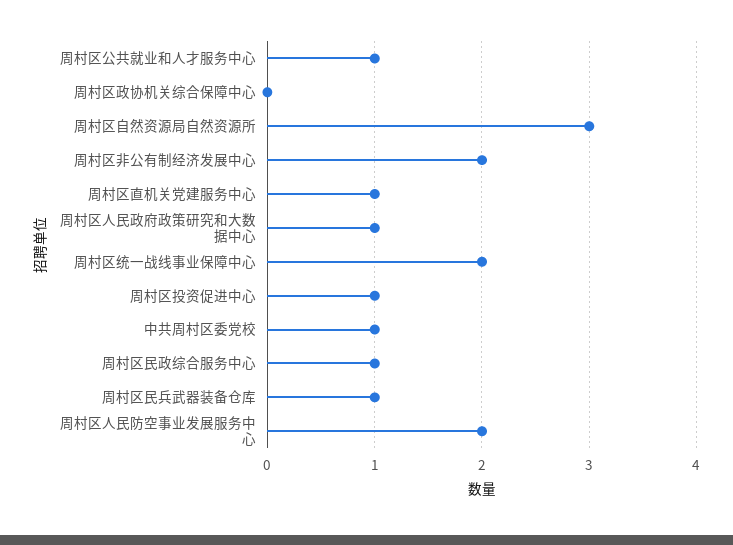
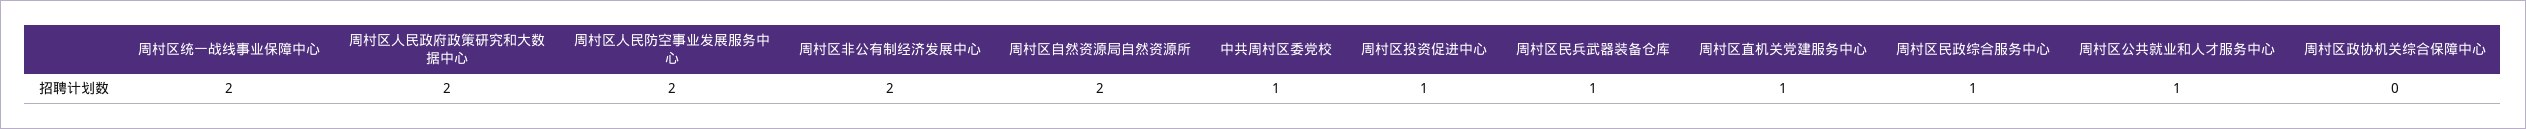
  {
    "周村区公共就业和人才服务中心": 1,
    "周村区政协机关综合保障中心": 0,
-   "周村区自然资源局自然资源所": 3,
+   "周村区自然资源局自然资源所": 2,
    "周村区非公有制经济发展中心": 2,
    "周村区直机关党建服务中心": 1,
-   "周村区人民政府政策研究和大数据中心": 1,
+   "周村区人民政府政策研究和大数据中心": 2,
    "周村区统一战线事业保障中心": 2,
    "周村区投资促进中心": 1,
    "中共周村区委党校": 1,
    "周村区民政综合服务中心": 1,
    "周村区民兵武器装备仓库": 1,
    "周村区人民防空事业发展服务中心": 2
  }

